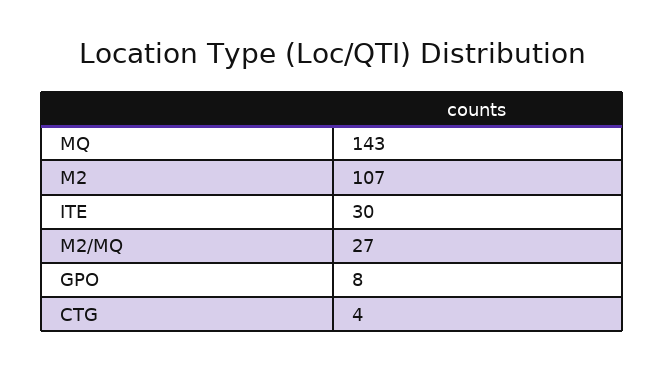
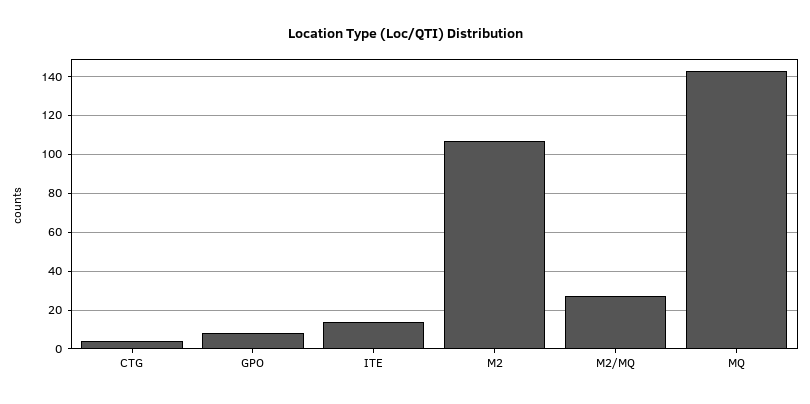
  {
    "MQ": 143,
    "M2": 107,
-   "ITE": 30,
+   "ITE": 15,
    "M2/MQ": 27,
    "GPO": 8,
    "CTG": 4
  }

